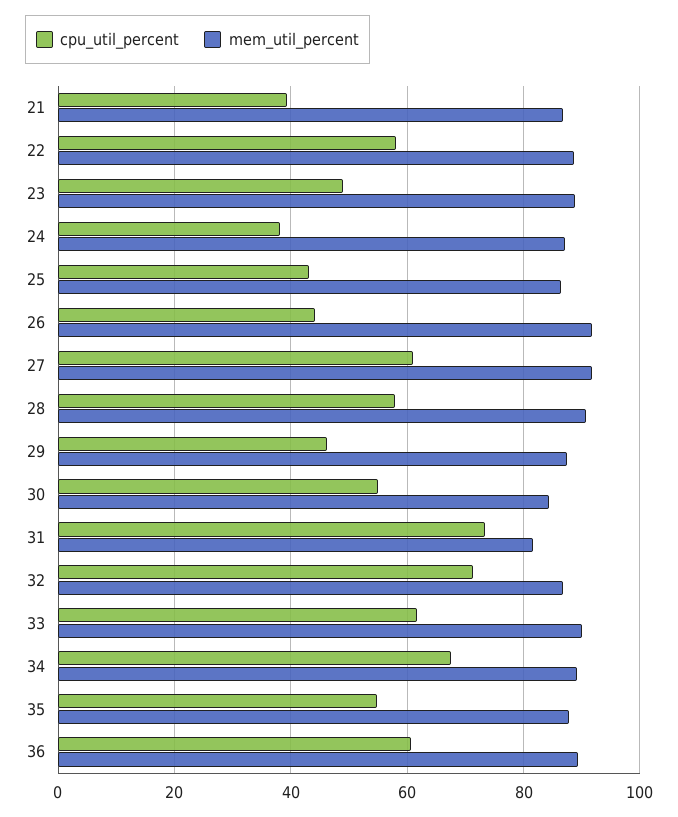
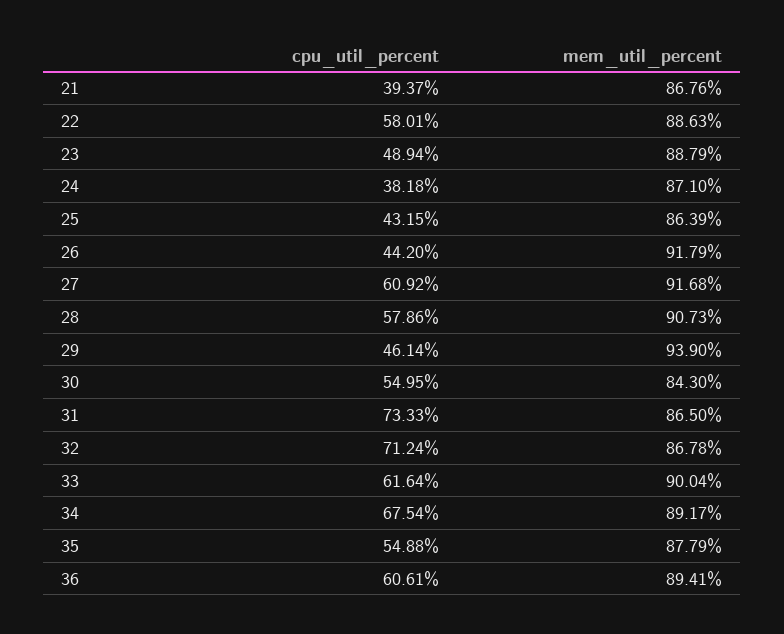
  {
    "cpu_util_percent": {
      "21": 39.37,
      "22": 58.01,
      "23": 48.94,
      "24": 38.18,
      "25": 43.15,
      "26": 44.2,
      "27": 60.92,
      "28": 57.86,
      "29": 46.14,
      "30": 54.95,
      "31": 73.33,
      "32": 71.24,
      "33": 61.64,
      "34": 67.54,
      "35": 54.88,
      "36": 60.61
    },
    "mem_util_percent": {
      "21": 86.76,
      "22": 88.63,
      "23": 88.79,
      "24": 87.1,
      "25": 86.39,
      "26": 91.79,
      "27": 91.68,
      "28": 90.73,
-     "29": 88,
+     "29": 93.9,
      "30": 84.3,
-     "31": 82,
+     "31": 86.5,
      "32": 86.78,
      "33": 90.04,
      "34": 89.17,
      "35": 87.79,
      "36": 89.41
    }
  }

